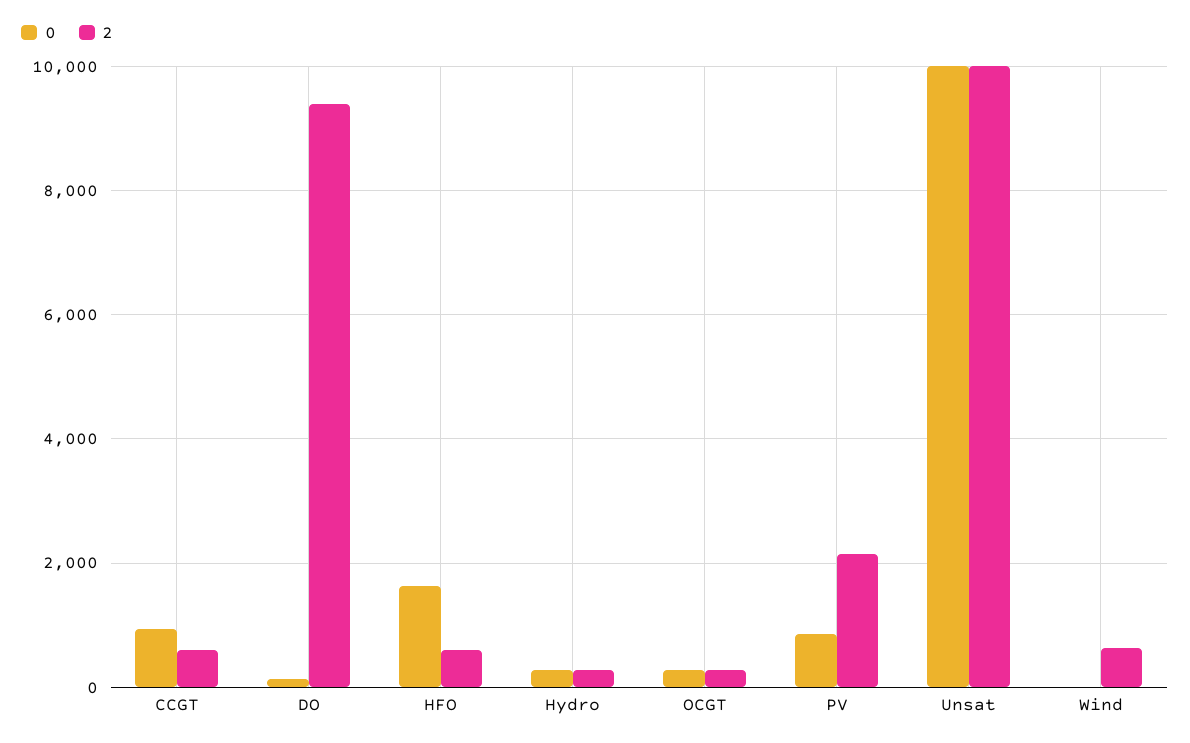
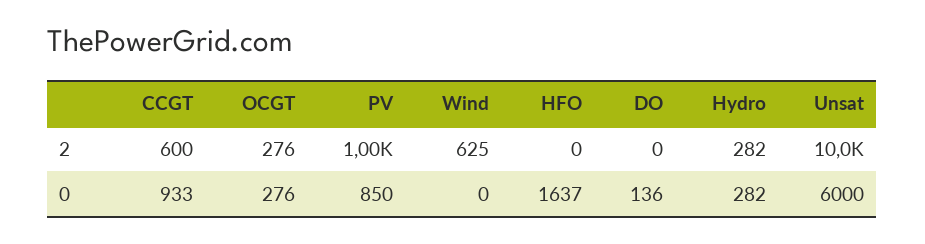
  {
    "0": {
      "CCGT": 933,
      "DO": 136,
      "HFO": 1637,
      "Hydro": 282,
      "OCGT": 276,
      "PV": 850,
-     "Unsat": 10000,
+     "Unsat": 6000,
      "Wind": 0
    },
    "2": {
      "CCGT": 600,
-     "DO": 9400,
+     "DO": 0,
-     "HFO": 600,
+     "HFO": 0,
      "Hydro": 282,
      "OCGT": 276,
-     "PV": 2200,
+     "PV": 1000,
      "Unsat": 10000,
      "Wind": 625
    }
  }

